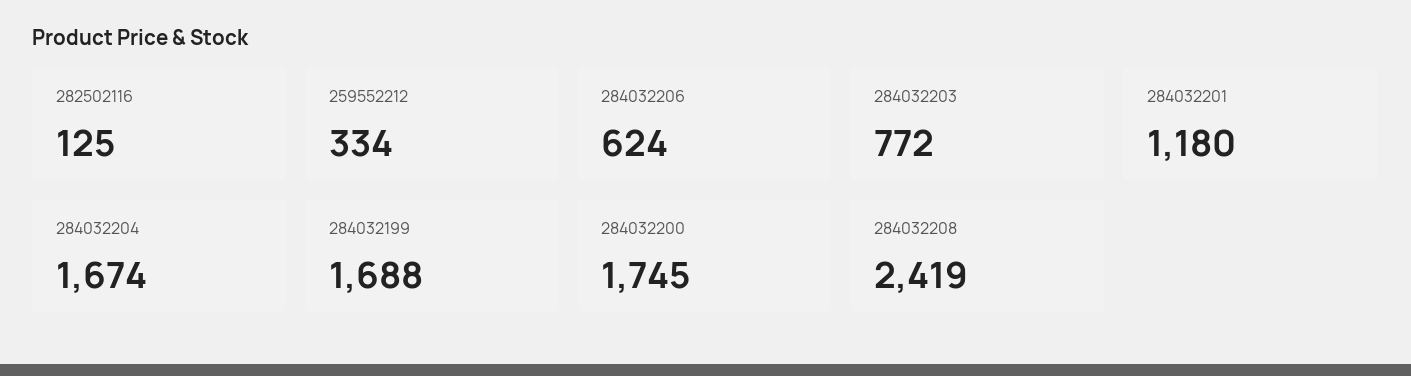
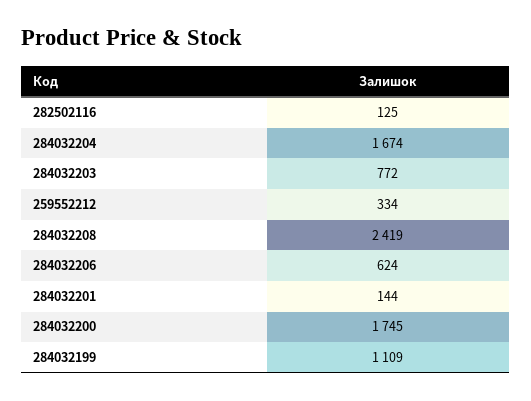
  {
    "282502116": 125,
    "259552212": 334,
    "284032206": 624,
    "284032203": 772,
-   "284032201": 1180,
+   "284032201": 144,
    "284032204": 1674,
-   "284032199": 1688,
+   "284032199": 1109,
    "284032200": 1745,
    "284032208": 2419
  }

